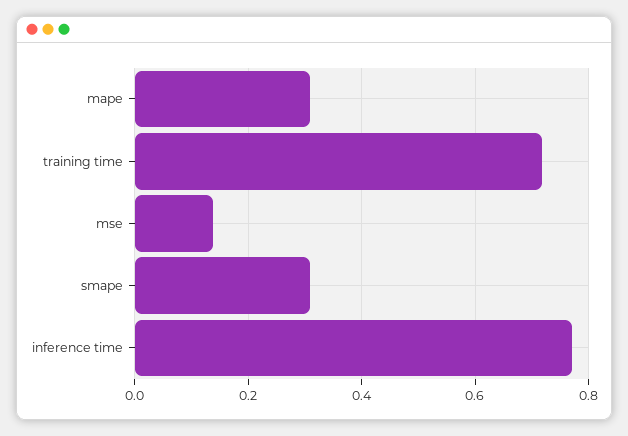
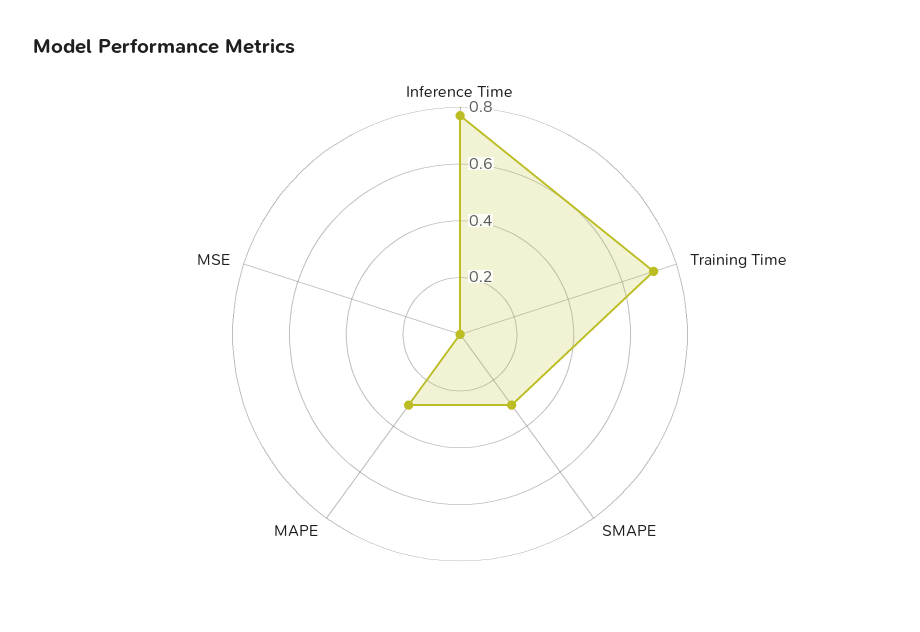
  {
    "mape": 0.3,
    "training time": 0.72,
-   "mse": 0.14,
+   "mse": 0,
    "smape": 0.3,
    "inference time": 0.78
  }

